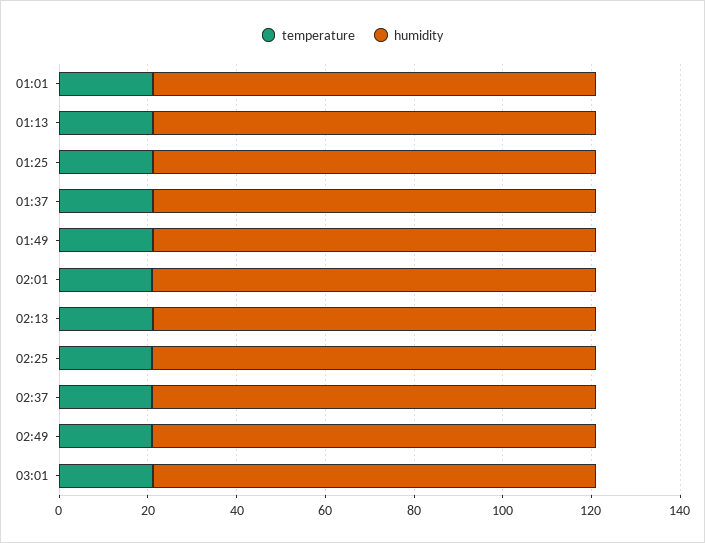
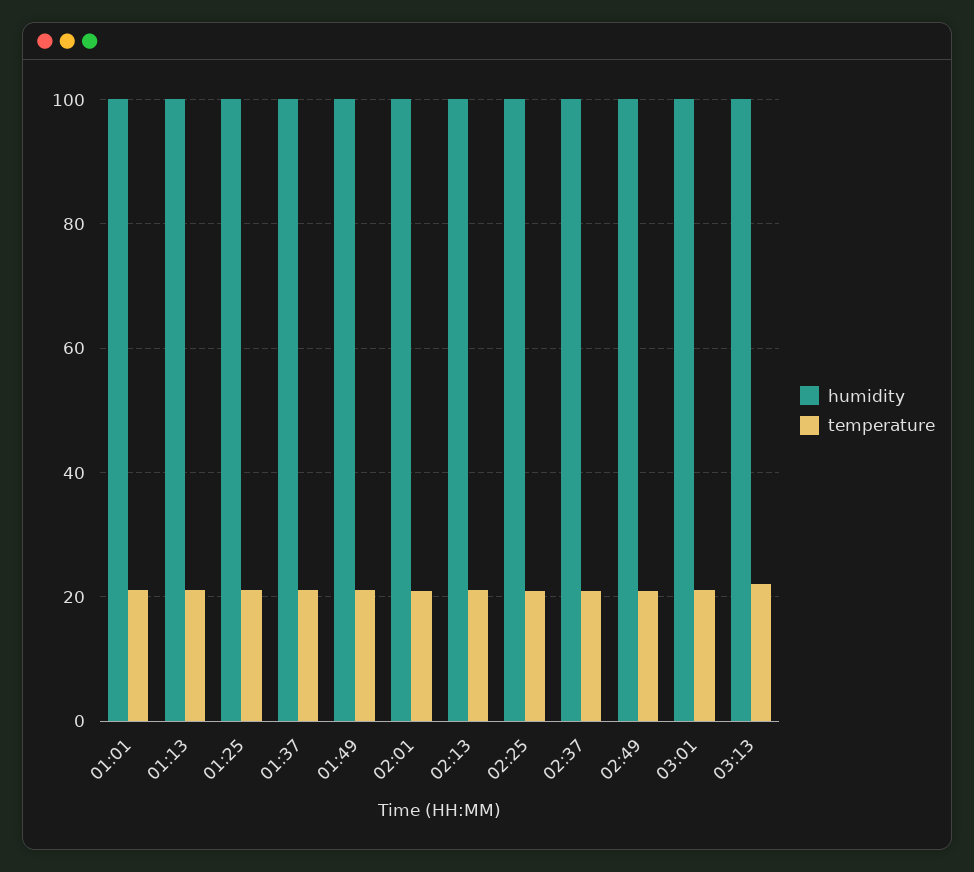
  {
    "temperature": {
      "01:01": 22,
      "01:13": 22,
      "01:25": 22,
      "01:37": 22,
      "01:49": 22,
      "02:01": 20,
      "02:13": 22,
      "02:25": 20,
      "02:37": 20,
      "02:49": 20,
-     "03:01": 22
+     "03:01": 22,
+     "03:13": 22
    },
    "humidity": {
      "01:01": 100,
      "01:13": 100,
      "01:25": 100,
      "01:37": 100,
      "01:49": 100,
      "02:01": 100,
      "02:13": 100,
      "02:25": 100,
      "02:37": 100,
      "02:49": 100,
-     "03:01": 100
+     "03:01": 100,
+     "03:13": 100
    }
  }

